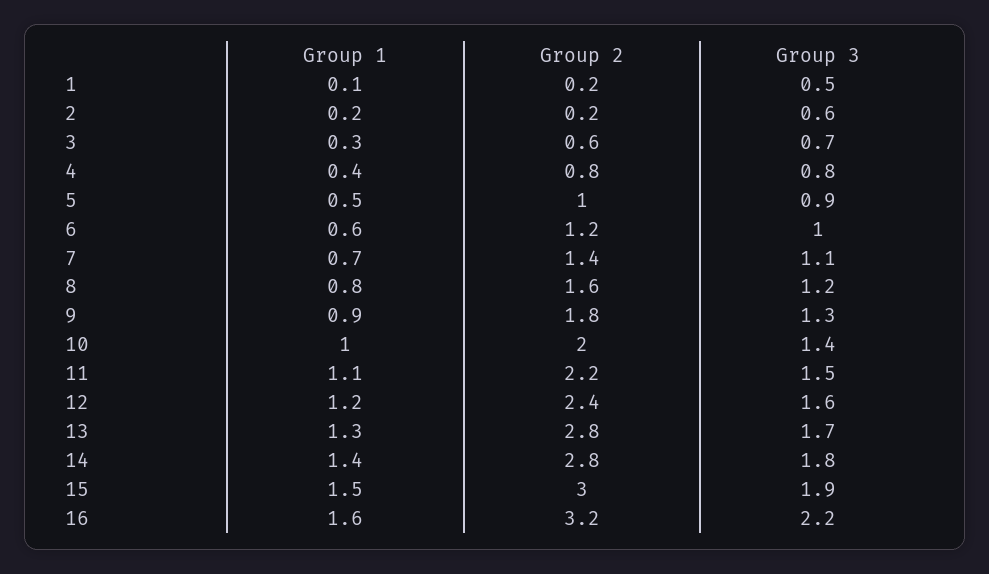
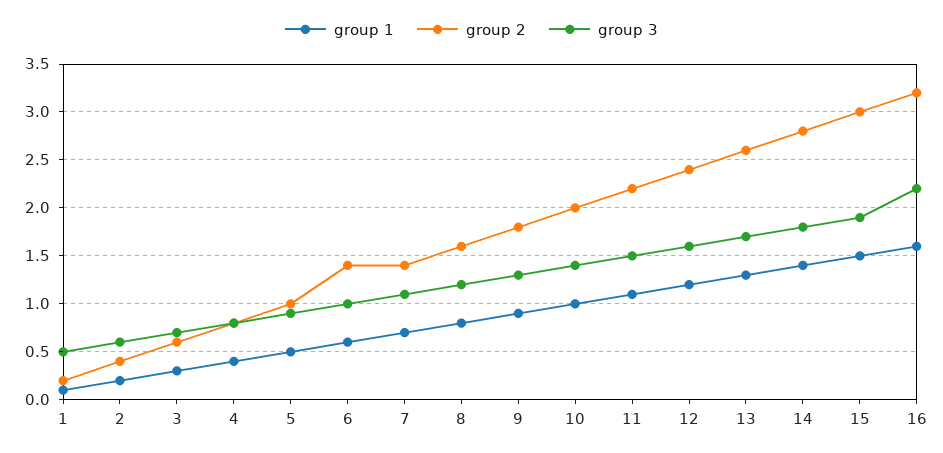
  {
    "Group 1": {
      "1": 0.1,
      "2": 0.2,
      "3": 0.3,
      "4": 0.4,
      "5": 0.5,
      "6": 0.6,
      "7": 0.7,
      "8": 0.8,
      "9": 0.9,
      "10": 1,
      "11": 1.1,
      "12": 1.2,
      "13": 1.3,
      "14": 1.4,
      "15": 1.5,
      "16": 1.6
    },
    "Group 2": {
      "1": 0.2,
-     "2": 0.2,
+     "2": 0.4,
      "3": 0.6,
      "4": 0.8,
      "5": 1,
-     "6": 1.2,
+     "6": 1.4,
      "7": 1.4,
      "8": 1.6,
      "9": 1.8,
      "10": 2,
      "11": 2.2,
      "12": 2.4,
-     "13": 2.8,
+     "13": 2.6,
      "14": 2.8,
      "15": 3,
      "16": 3.2
    },
    "Group 3": {
      "1": 0.5,
      "2": 0.6,
      "3": 0.7,
      "4": 0.8,
      "5": 0.9,
      "6": 1,
      "7": 1.1,
      "8": 1.2,
      "9": 1.3,
      "10": 1.4,
      "11": 1.5,
      "12": 1.6,
      "13": 1.7,
      "14": 1.8,
      "15": 1.9,
      "16": 2.2
    }
  }

